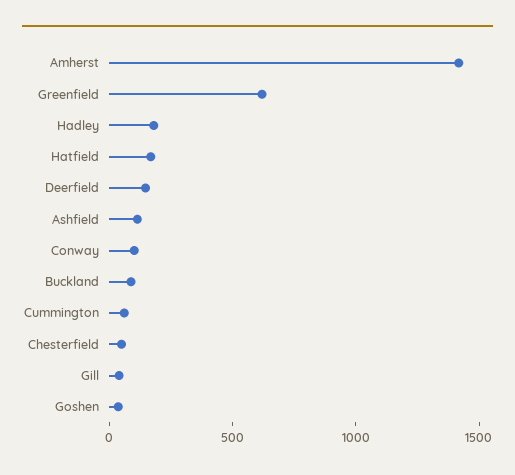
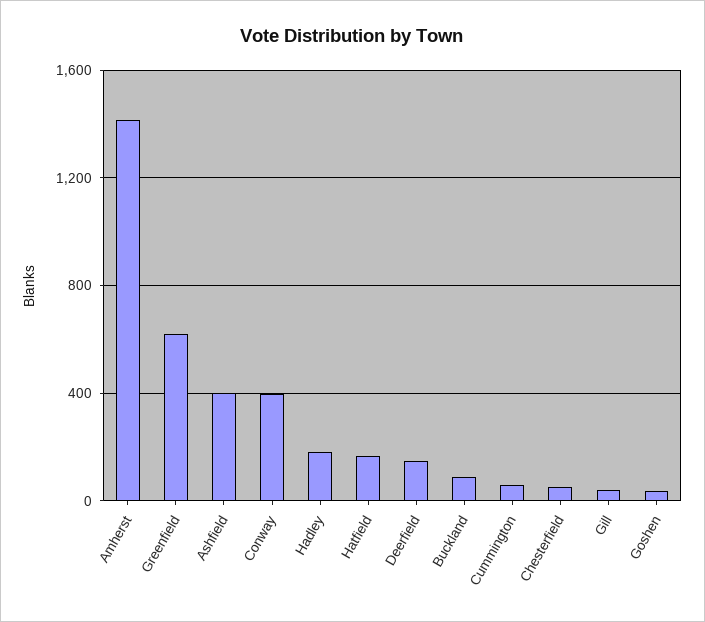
  {
    "Amherst": 1400,
    "Greenfield": 600,
    "Hadley": 200,
    "Hatfield": 150,
    "Deerfield": 150,
-   "Ashfield": 100,
+   "Ashfield": 400,
-   "Conway": 100,
+   "Conway": 400,
    "Buckland": 100,
    "Cummington": 50,
    "Chesterfield": 50,
    "Gill": 50,
    "Goshen": 50
  }

